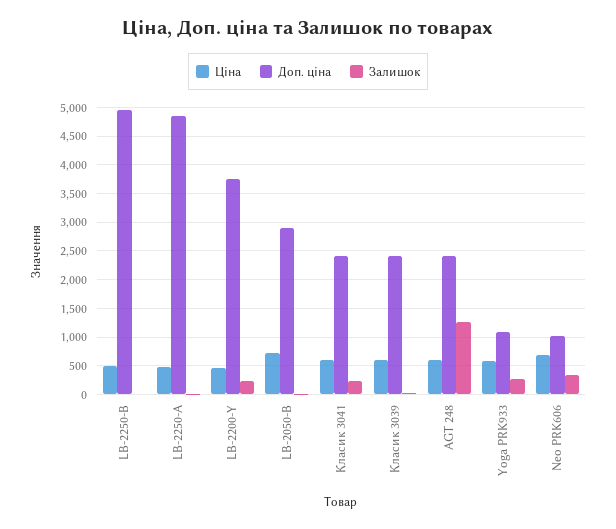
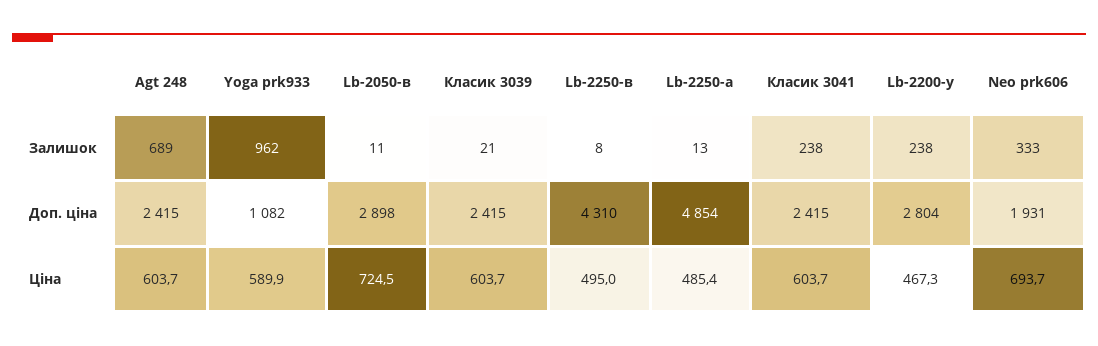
  {
    "Ціна": {
      "LB-2250-В": 495,
      "LB-2250-А": 485.4,
      "LB-2200-Y": 467.3,
      "LB-2050-В": 724.5,
      "Класик 3041": 603.7,
      "Класик 3039": 603.7,
      "AGT 248": 603.7,
      "Yoga PRK933": 589.9,
      "Neo PRK606": 693.7
    },
    "Доп. ціна": {
-     "LB-2250-В": 5000,
+     "LB-2250-В": 4310,
      "LB-2250-А": 4854,
-     "LB-2200-Y": 3750,
+     "LB-2200-Y": 2804,
      "LB-2050-В": 2898,
      "Класик 3041": 2415,
      "Класик 3039": 2415,
      "AGT 248": 2415,
      "Yoga PRK933": 1082,
-     "Neo PRK606": 1000
+     "Neo PRK606": 1931
    },
    "Залишок": {
      "LB-2250-В": 8,
      "LB-2250-А": 13,
      "LB-2200-Y": 238,
      "LB-2050-В": 11,
      "Класик 3041": 238,
      "Класик 3039": 21,
-     "AGT 248": 1250,
+     "AGT 248": 689,
-     "Yoga PRK933": 250,
+     "Yoga PRK933": 962,
      "Neo PRK606": 333
    }
  }

